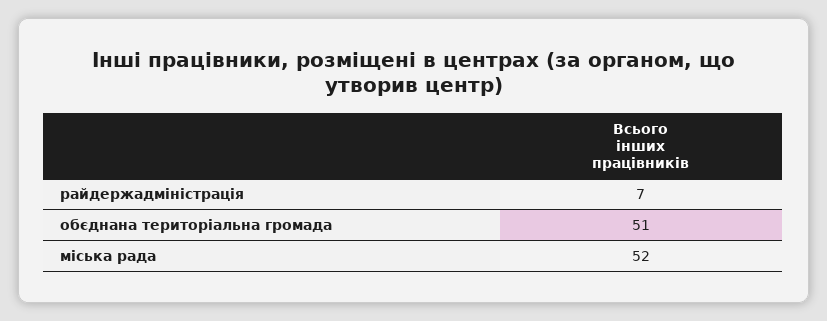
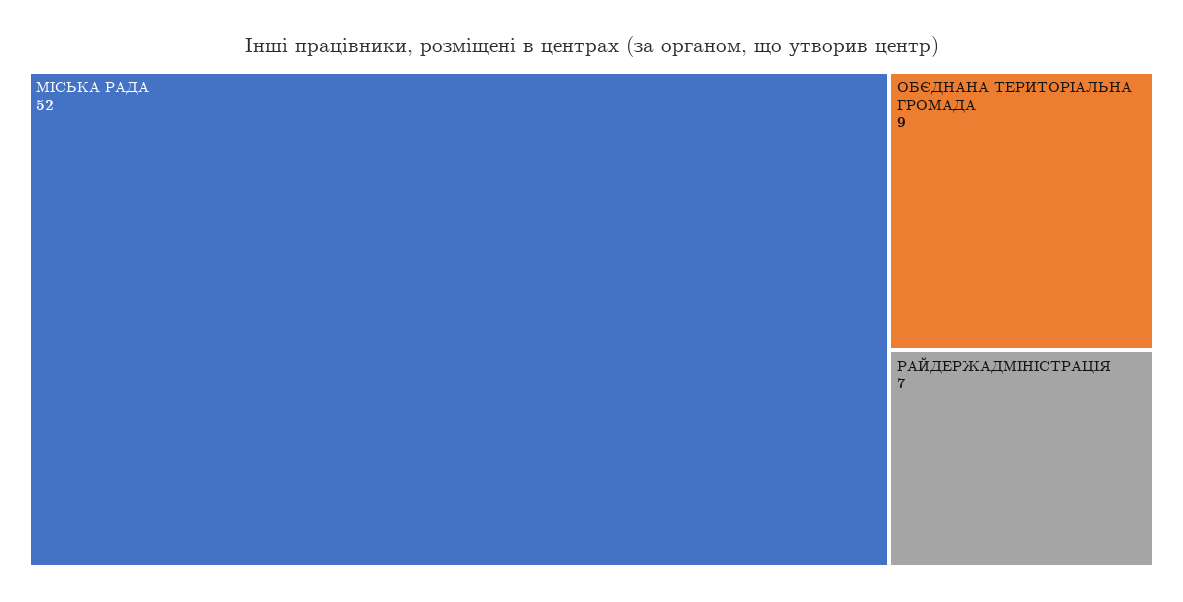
  {
    "райдержадміністрація": 7,
-   "обєднана територіальна громада": 51,
+   "обєднана територіальна громада": 9,
    "міська рада": 52
  }

